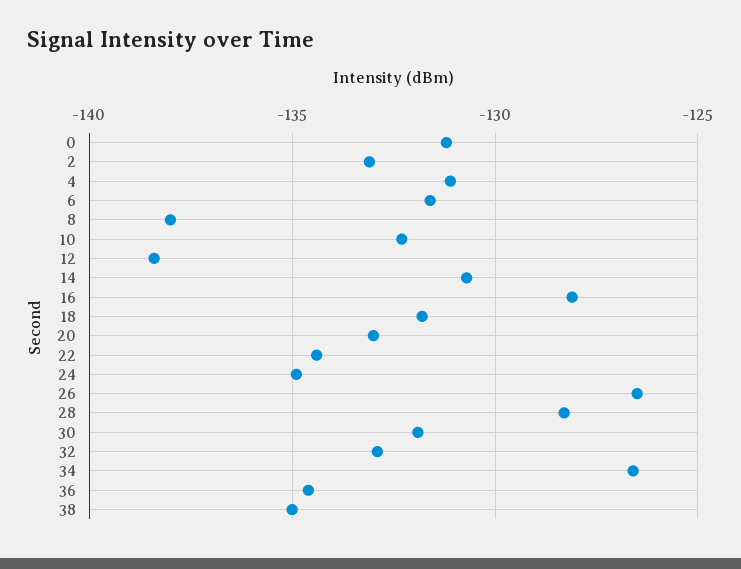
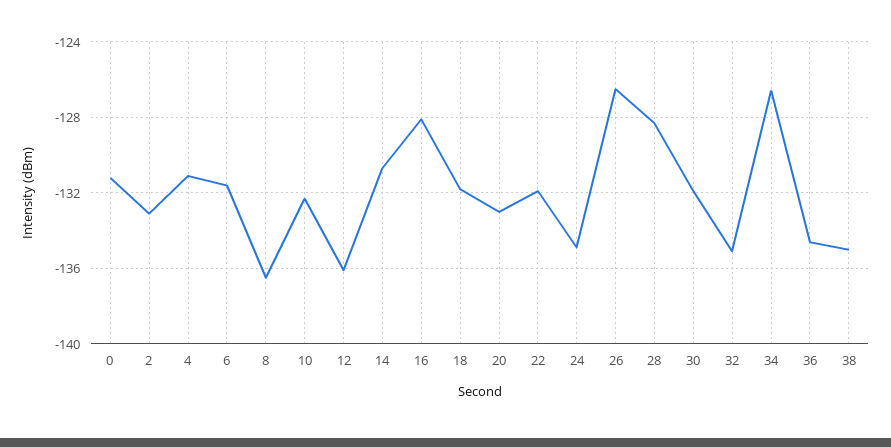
  {
    "0": -131,
    "2": -133,
    "4": -131,
    "6": -131.5,
-   "8": -138,
+   "8": -136.5,
    "10": -132.5,
-   "12": -138.5,
+   "12": -136,
    "14": -130.5,
    "16": -128,
    "18": -132,
    "20": -133,
-   "22": -134.5,
+   "22": -132,
    "24": -135,
    "26": -126.5,
    "28": -128.5,
    "30": -132,
-   "32": -133,
+   "32": -135,
    "34": -126.5,
    "36": -134.5,
    "38": -135
  }

